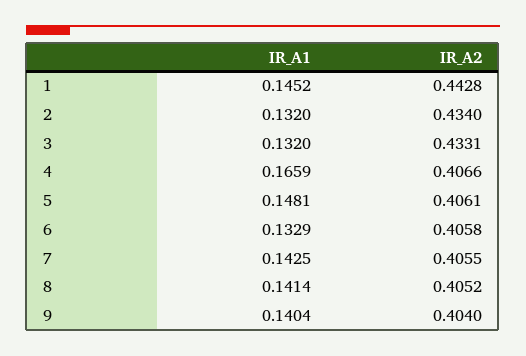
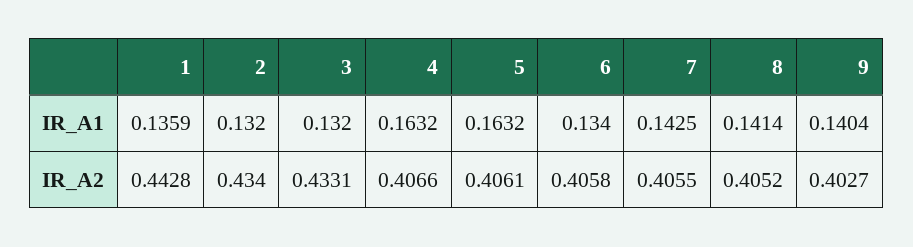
  {
    "IR_A1": {
-     "1": 0.1452,
+     "1": 0.1359,
      "2": 0.132,
      "3": 0.132,
-     "4": 0.1659,
+     "4": 0.1632,
-     "5": 0.1481,
+     "5": 0.1632,
-     "6": 0.1329,
+     "6": 0.134,
      "7": 0.1425,
      "8": 0.1414,
      "9": 0.1404
    },
    "IR_A2": {
      "1": 0.4428,
      "2": 0.434,
      "3": 0.4331,
      "4": 0.4066,
      "5": 0.4061,
      "6": 0.4058,
      "7": 0.4055,
      "8": 0.4052,
-     "9": 0.404
+     "9": 0.4027
    }
  }

